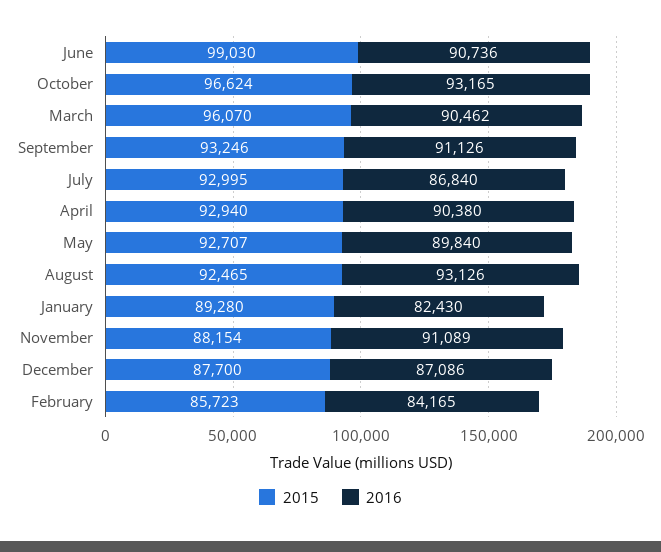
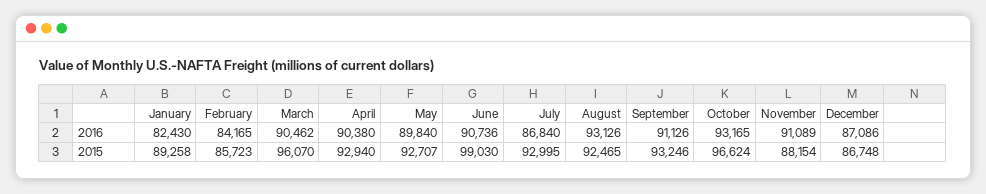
  {
    "2015": {
      "June": 99030,
      "October": 96624,
      "March": 96070,
      "September": 93246,
      "July": 92995,
      "April": 92940,
      "May": 92707,
      "August": 92465,
-     "January": 89280,
+     "January": 89258,
      "November": 88154,
-     "December": 87700,
+     "December": 86748,
      "February": 85723
    },
    "2016": {
      "June": 90736,
      "October": 93165,
      "March": 90462,
      "September": 91126,
      "July": 86840,
      "April": 90380,
      "May": 89840,
      "August": 93126,
      "January": 82430,
      "November": 91089,
      "December": 87086,
      "February": 84165
    }
  }

